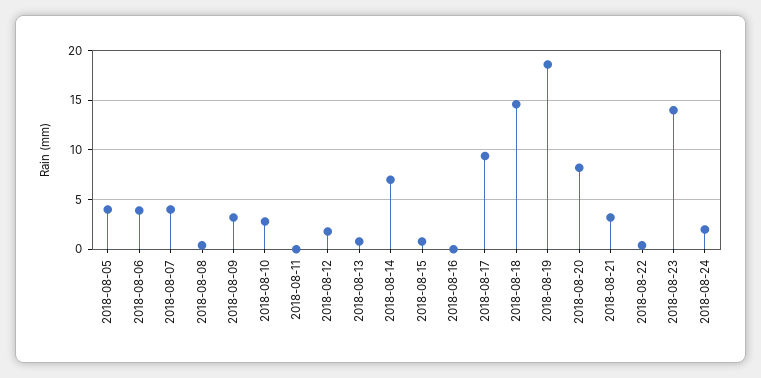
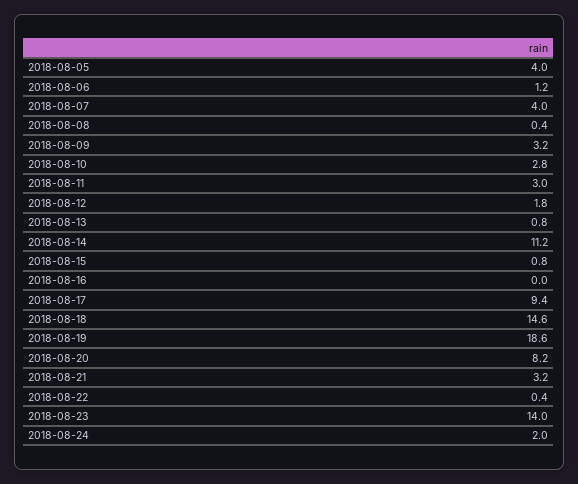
  {
    "2018-08-05": 4,
-   "2018-08-06": 4,
+   "2018-08-06": 1.2,
    "2018-08-07": 4,
    "2018-08-08": 0.4,
    "2018-08-09": 3.2,
    "2018-08-10": 2.8,
-   "2018-08-11": 0,
+   "2018-08-11": 3,
    "2018-08-12": 1.8,
    "2018-08-13": 0.8,
-   "2018-08-14": 7,
+   "2018-08-14": 11.2,
    "2018-08-15": 0.8,
    "2018-08-16": 0,
    "2018-08-17": 9.4,
    "2018-08-18": 14.6,
    "2018-08-19": 18.6,
    "2018-08-20": 8.2,
    "2018-08-21": 3.2,
    "2018-08-22": 0.4,
    "2018-08-23": 14,
    "2018-08-24": 2
  }

